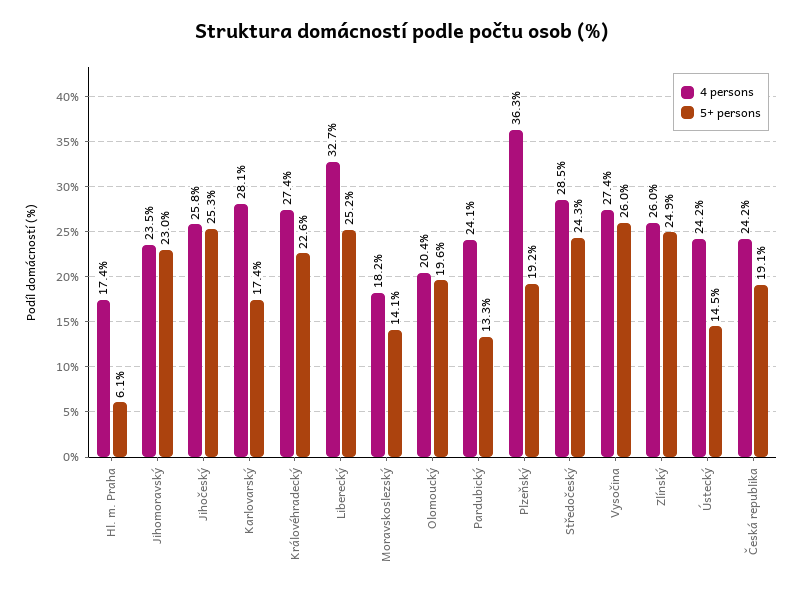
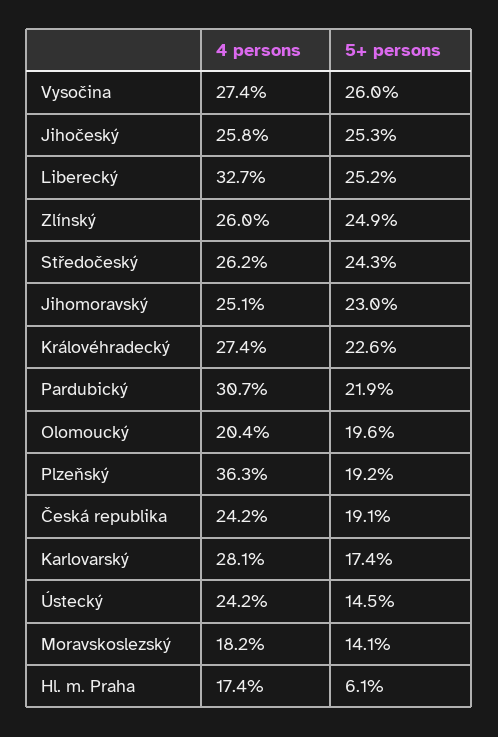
  {
    "4 persons": {
      "Hl. m. Praha": 17.4,
-     "Jihomoravský": 23.5,
+     "Jihomoravský": 25.1,
      "Jihočeský": 25.8,
      "Karlovarský": 28.1,
      "Královéhradecký": 27.4,
      "Liberecký": 32.7,
      "Moravskoslezský": 18.2,
      "Olomoucký": 20.4,
-     "Pardubický": 24.1,
+     "Pardubický": 30.7,
      "Plzeňský": 36.3,
-     "Středočeský": 28.5,
+     "Středočeský": 26.2,
      "Vysočina": 27.4,
      "Zlínský": 26,
      "Ústecký": 24.2,
      "Česká republika": 24.2
    },
    "5+ persons": {
      "Hl. m. Praha": 6.1,
      "Jihomoravský": 23,
      "Jihočeský": 25.3,
      "Karlovarský": 17.4,
      "Královéhradecký": 22.6,
      "Liberecký": 25.2,
      "Moravskoslezský": 14.1,
      "Olomoucký": 19.6,
-     "Pardubický": 13.3,
+     "Pardubický": 21.9,
      "Plzeňský": 19.2,
      "Středočeský": 24.3,
      "Vysočina": 26,
      "Zlínský": 24.9,
      "Ústecký": 14.5,
      "Česká republika": 19.1
    }
  }

